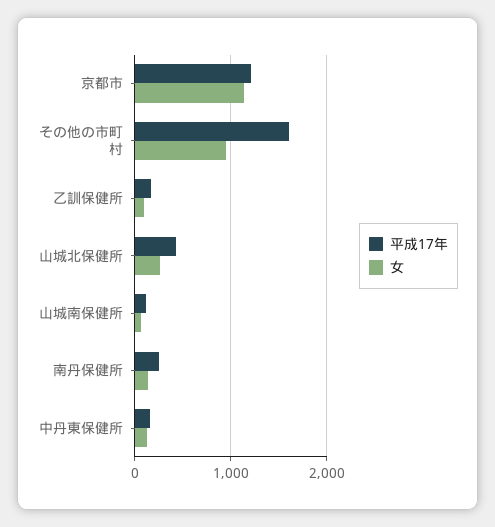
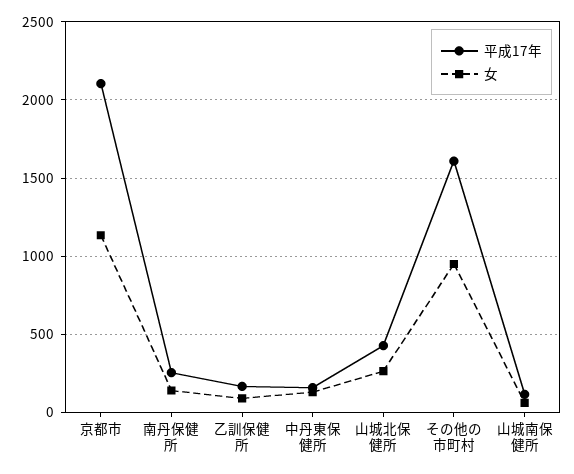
  {
    "平成17年": {
-     "京都市": 1200,
+     "京都市": 2100,
      "その他の市町村": 1600,
      "乙訓保健所": 150,
      "山城北保健所": 450,
      "山城南保健所": 100,
      "南丹保健所": 250,
      "中丹東保健所": 150
    },
    "女": {
      "京都市": 1150,
      "その他の市町村": 950,
      "乙訓保健所": 100,
      "山城北保健所": 250,
      "山城南保健所": 50,
      "南丹保健所": 150,
      "中丹東保健所": 150
    }
  }

